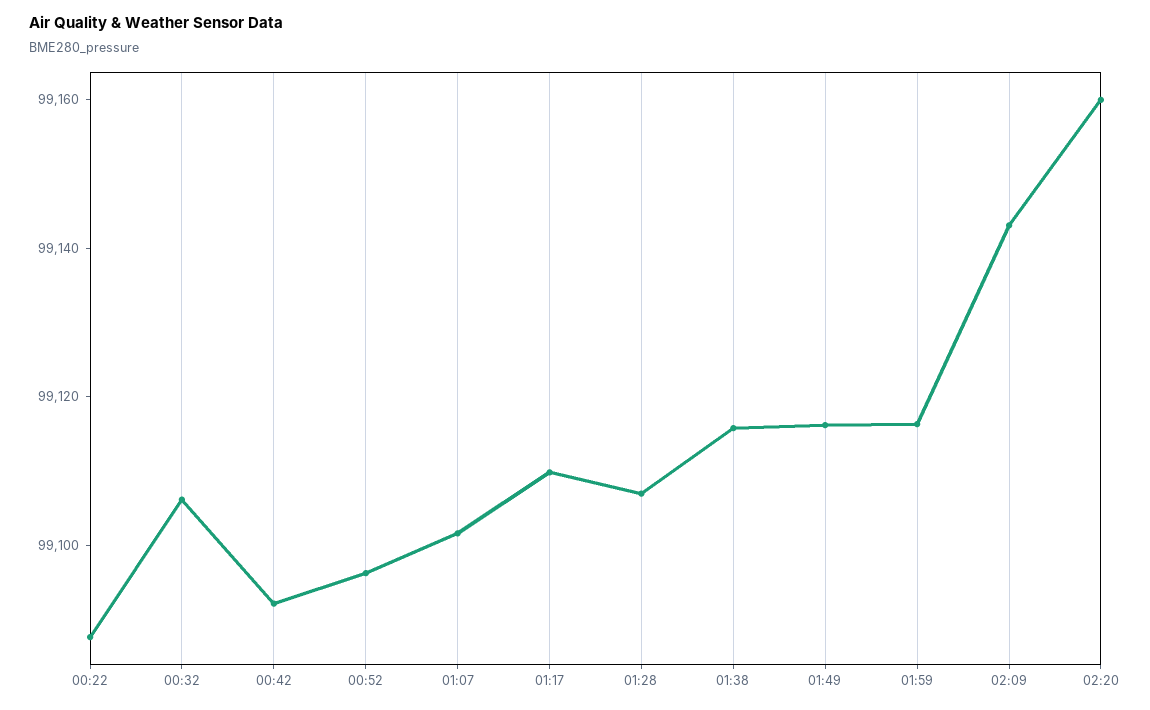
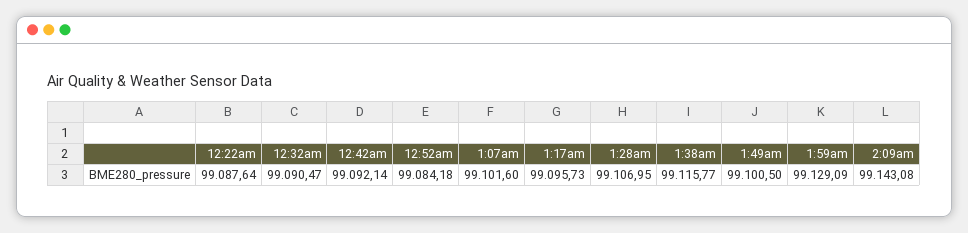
  {
    "00:22": 99087.64,
-   "00:32": 99105,
+   "00:32": 99090.47,
    "00:42": 99092.14,
-   "00:52": 99095,
+   "00:52": 99084.18,
    "01:07": 99101.6,
-   "01:17": 99110,
+   "01:17": 99095.73,
    "01:28": 99106.95,
    "01:38": 99115.77,
-   "01:49": 99115,
+   "01:49": 99100.5,
-   "01:59": 99115,
+   "01:59": 99129.09,
-   "02:09": 99143.08,
+   "02:09": 99143.08
-   "02:20": 99160
  }

